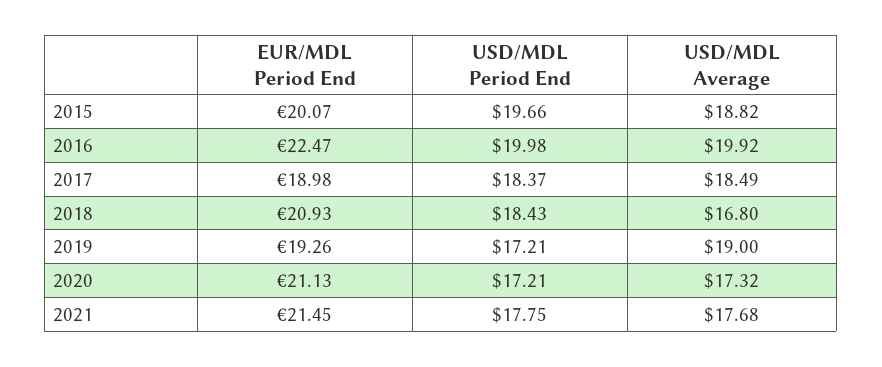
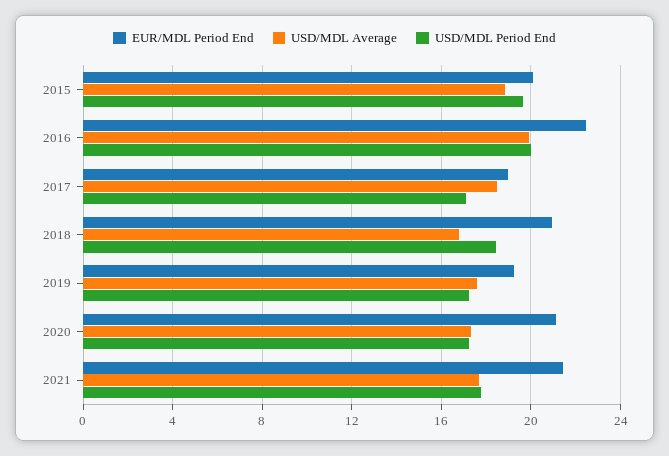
  {
    "EUR/MDL Period End": {
      "2015": 20.07,
      "2016": 22.47,
      "2017": 18.98,
      "2018": 20.93,
      "2019": 19.26,
      "2020": 21.13,
      "2021": 21.45
    },
    "USD/MDL Period End": {
      "2015": 19.66,
      "2016": 19.98,
-     "2017": 18.37,
+     "2017": 17,
      "2018": 18.43,
      "2019": 17.21,
      "2020": 17.21,
      "2021": 17.75
    },
    "USD/MDL Average": {
      "2015": 18.82,
      "2016": 19.92,
      "2017": 18.49,
      "2018": 16.8,
-     "2019": 19,
+     "2019": 17.5,
      "2020": 17.32,
      "2021": 17.68
    }
  }

